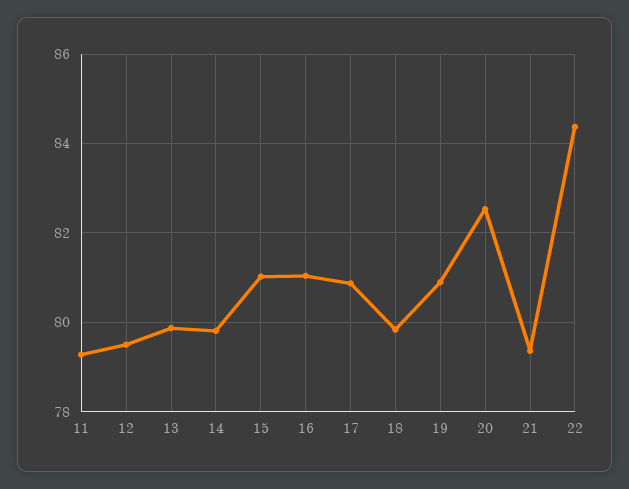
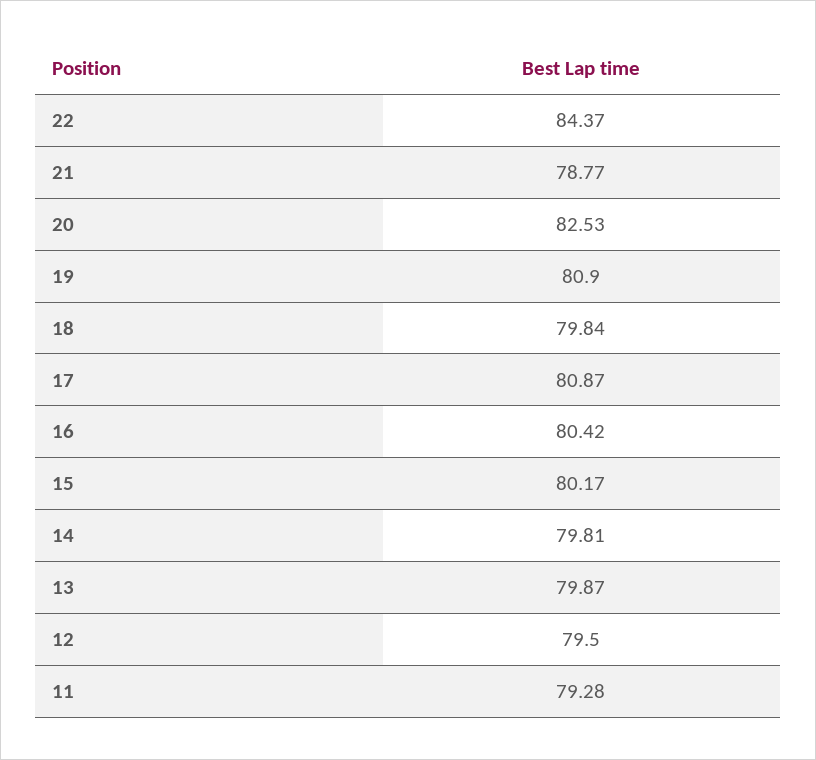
  {
    "11": 79.28,
    "12": 79.5,
    "13": 79.87,
    "14": 79.81,
-   "15": 81,
+   "15": 80.17,
-   "16": 81,
+   "16": 80.42,
    "17": 80.87,
    "18": 79.84,
    "19": 80.9,
    "20": 82.53,
-   "21": 79.4,
+   "21": 78.77,
    "22": 84.37
  }

